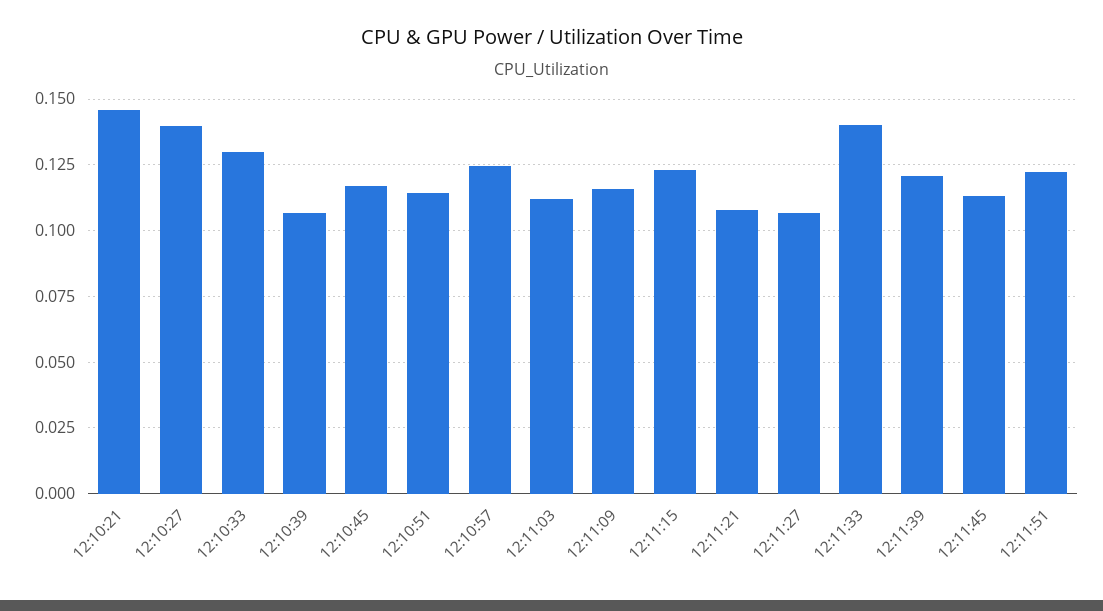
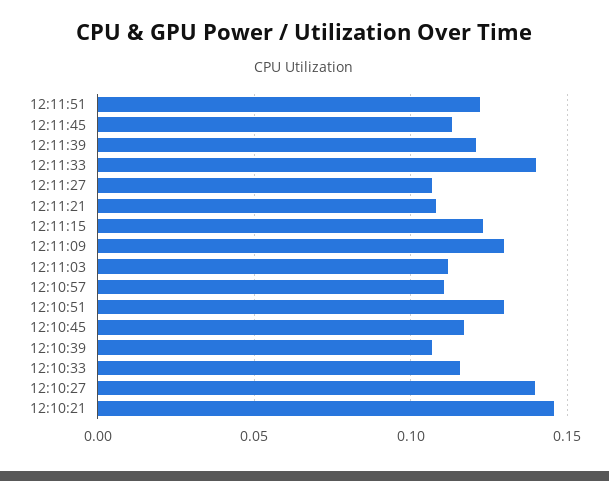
  {
    "12:10:21": 0.145,
    "12:10:27": 0.14,
-   "12:10:33": 0.13,
+   "12:10:33": 0.115,
    "12:10:39": 0.1075,
    "12:10:45": 0.1175,
-   "12:10:51": 0.115,
+   "12:10:51": 0.13,
-   "12:10:57": 0.125,
+   "12:10:57": 0.11,
    "12:11:03": 0.1125,
-   "12:11:09": 0.115,
+   "12:11:09": 0.13,
    "12:11:15": 0.1225,
    "12:11:21": 0.1075,
    "12:11:27": 0.1075,
    "12:11:33": 0.14,
    "12:11:39": 0.12,
    "12:11:45": 0.1125,
    "12:11:51": 0.1225
  }

